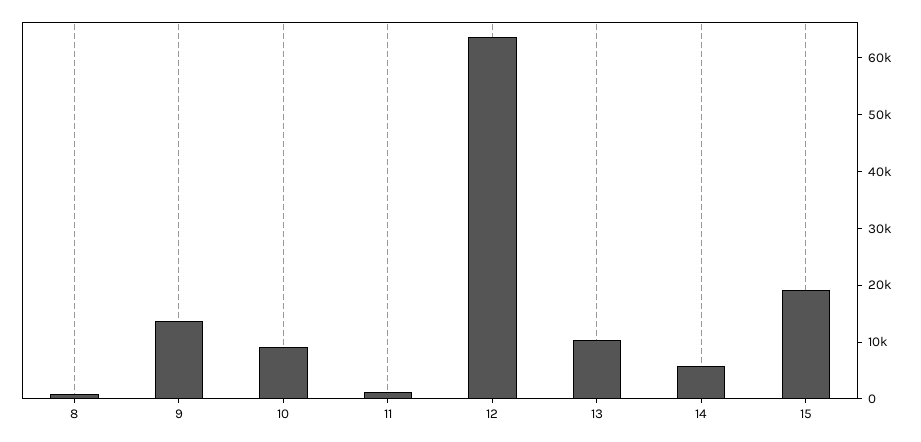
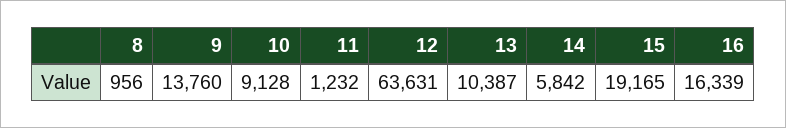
  {
    "8": 956,
    "9": 13760,
    "10": 9128,
    "11": 1232,
    "12": 63631,
    "13": 10387,
    "14": 5842,
-   "15": 19165
+   "15": 19165,
+   "16": 16339
  }

